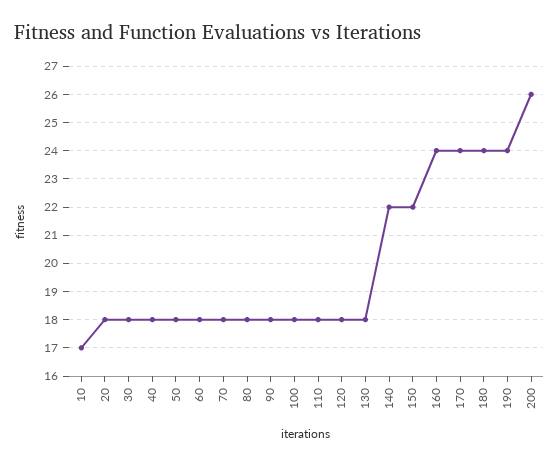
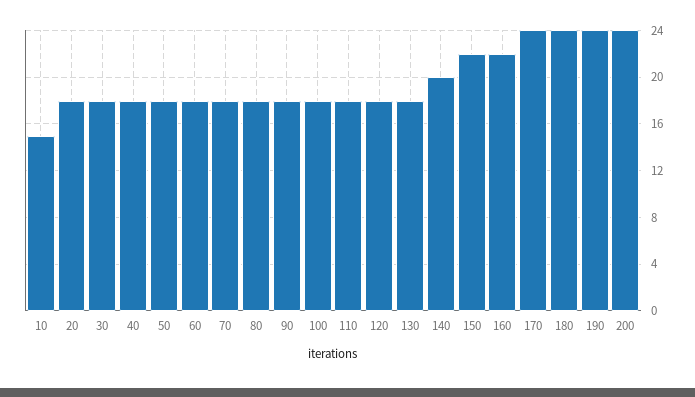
  {
-   "10": 17,
+   "10": 15,
    "20": 18,
    "30": 18,
    "40": 18,
    "50": 18,
    "60": 18,
    "70": 18,
    "80": 18,
    "90": 18,
    "100": 18,
    "110": 18,
    "120": 18,
    "130": 18,
-   "140": 22,
+   "140": 20,
    "150": 22,
-   "160": 24,
+   "160": 22,
    "170": 24,
    "180": 24,
    "190": 24,
-   "200": 26
+   "200": 24
  }

